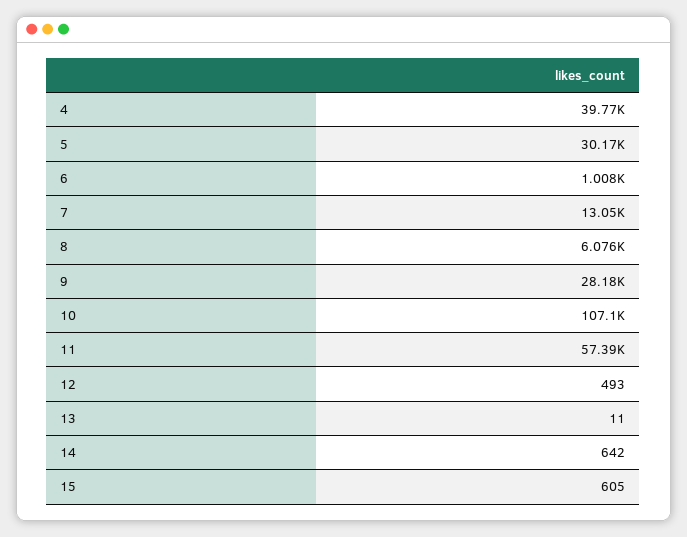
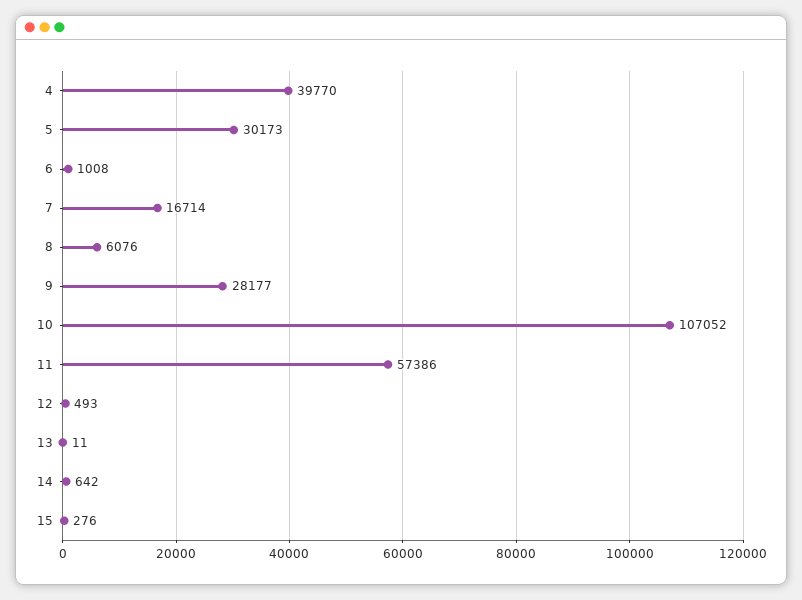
  {
    "4": 39770,
    "5": 30173,
    "6": 1008,
-   "7": 13050,
+   "7": 16714,
    "8": 6076,
    "9": 28177,
    "10": 107052,
    "11": 57386,
    "12": 493,
    "13": 11,
    "14": 642,
-   "15": 605
+   "15": 276
  }

